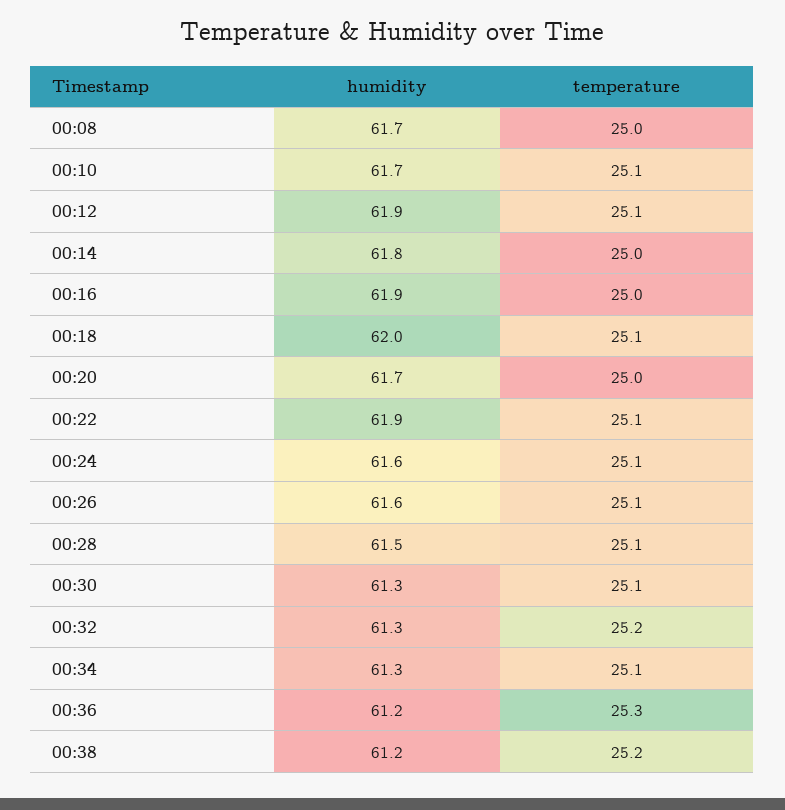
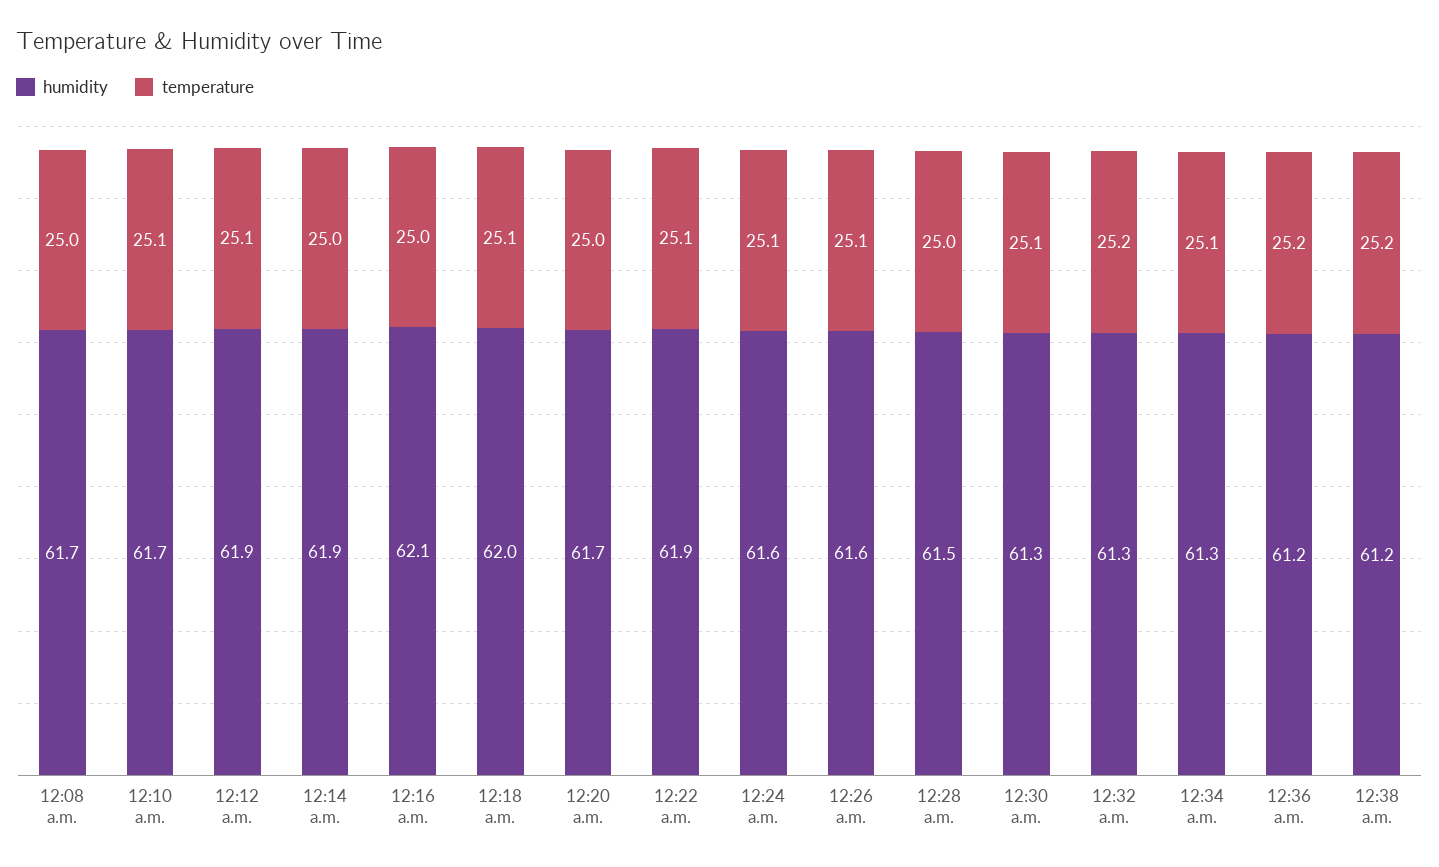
  {
    "humidity": {
      "00:08": 61.7,
      "00:10": 61.7,
      "00:12": 61.9,
-     "00:14": 61.8,
+     "00:14": 61.9,
-     "00:16": 61.9,
+     "00:16": 62.1,
      "00:18": 62,
      "00:20": 61.7,
      "00:22": 61.9,
      "00:24": 61.6,
      "00:26": 61.6,
      "00:28": 61.5,
      "00:30": 61.3,
      "00:32": 61.3,
      "00:34": 61.3,
      "00:36": 61.2,
      "00:38": 61.2
    },
    "temperature": {
      "00:08": 25,
      "00:10": 25.1,
      "00:12": 25.1,
      "00:14": 25,
      "00:16": 25,
      "00:18": 25.1,
      "00:20": 25,
      "00:22": 25.1,
      "00:24": 25.1,
      "00:26": 25.1,
-     "00:28": 25.1,
+     "00:28": 25,
      "00:30": 25.1,
      "00:32": 25.2,
      "00:34": 25.1,
-     "00:36": 25.3,
+     "00:36": 25.2,
      "00:38": 25.2
    }
  }

